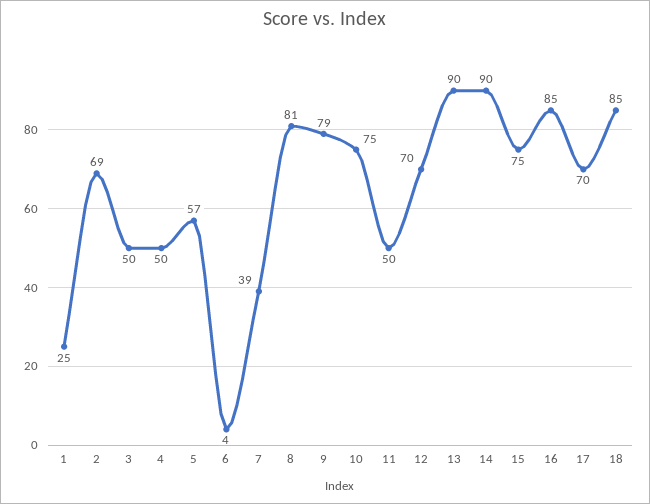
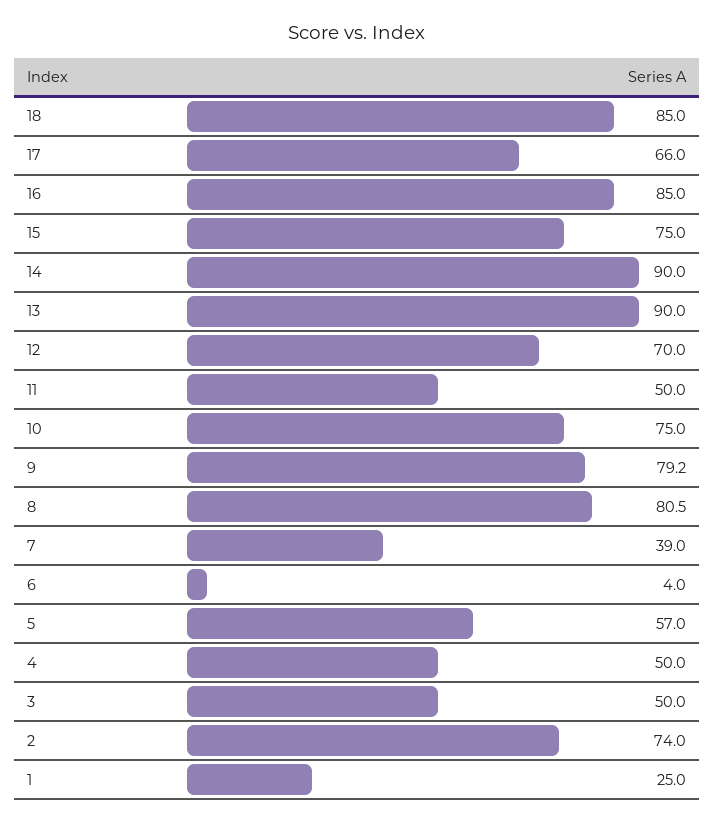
  {
    "1": 25,
-   "2": 69,
+   "2": 74,
    "3": 50,
    "4": 50,
    "5": 57,
    "6": 4,
    "7": 39,
    "8": 80.5,
    "9": 79.2,
    "10": 75,
    "11": 50,
    "12": 70,
    "13": 90,
    "14": 90,
    "15": 75,
    "16": 85,
-   "17": 70,
+   "17": 66,
    "18": 85
  }

